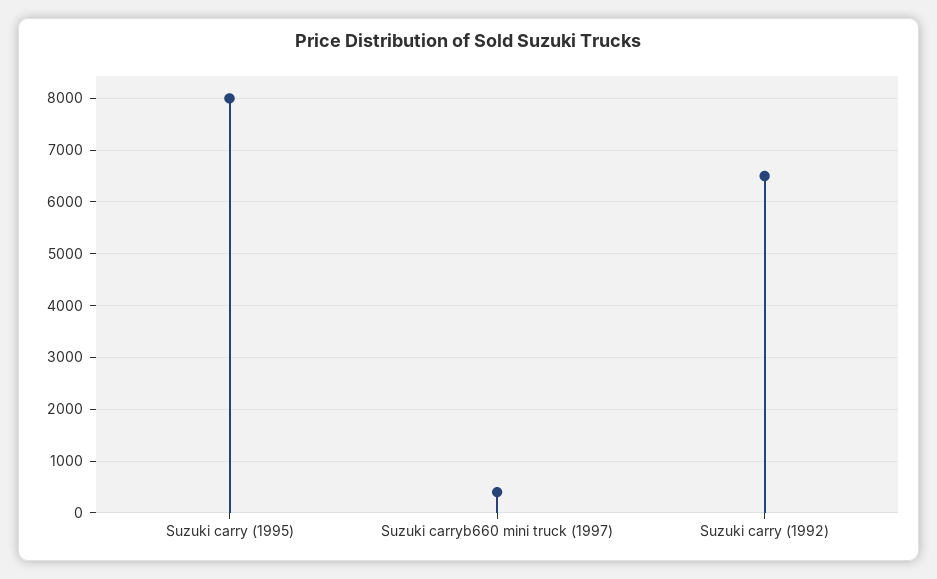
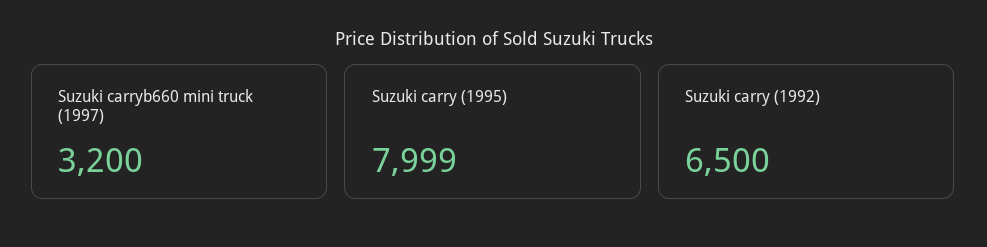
  {
    "Suzuki carry (1995)": 7999,
-   "Suzuki carryb660 mini truck (1997)": 400,
+   "Suzuki carryb660 mini truck (1997)": 3200,
    "Suzuki carry (1992)": 6500
  }

